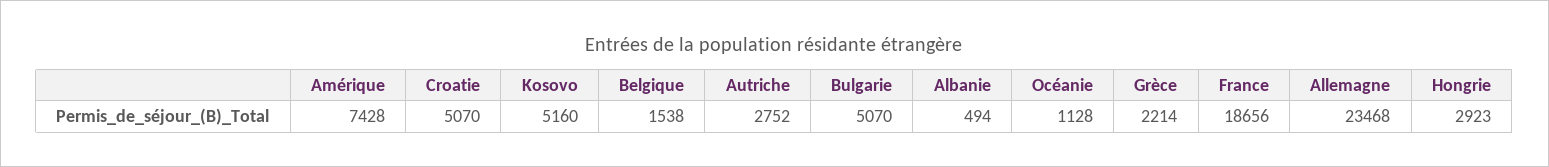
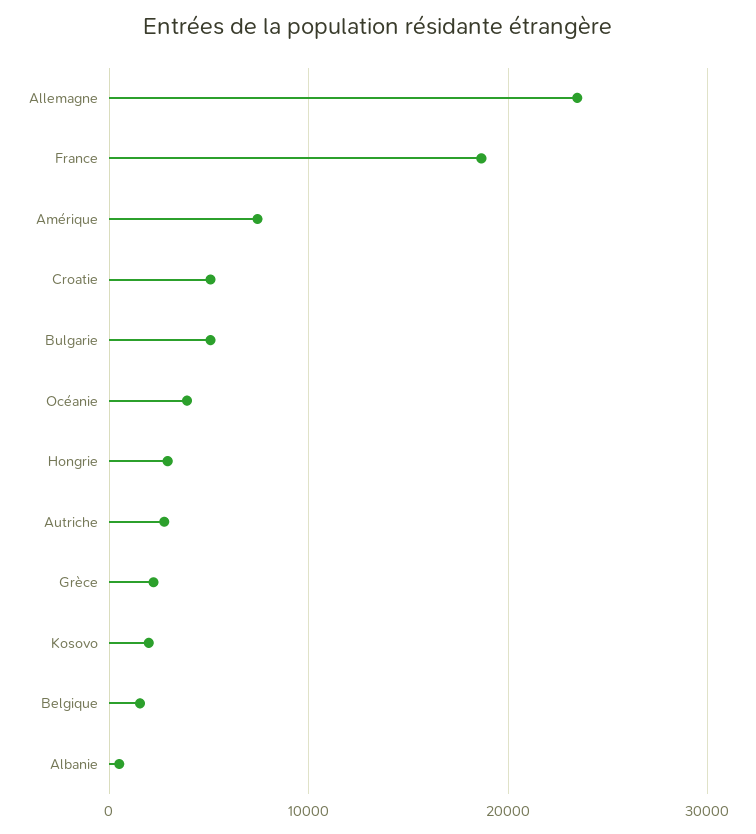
  {
    "Amérique": 7428,
    "Croatie": 5070,
-   "Kosovo": 5160,
+   "Kosovo": 2000,
    "Belgique": 1538,
    "Autriche": 2752,
    "Bulgarie": 5070,
    "Albanie": 494,
-   "Océanie": 1128,
+   "Océanie": 4000,
    "Grèce": 2214,
    "France": 18656,
    "Allemagne": 23468,
    "Hongrie": 2923
  }

